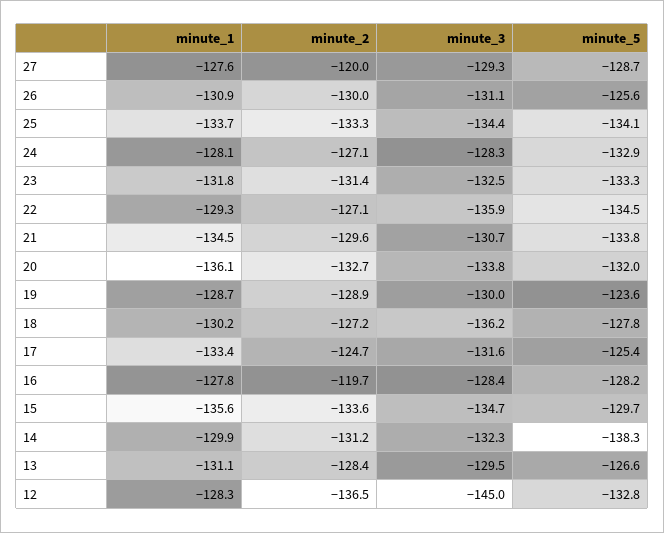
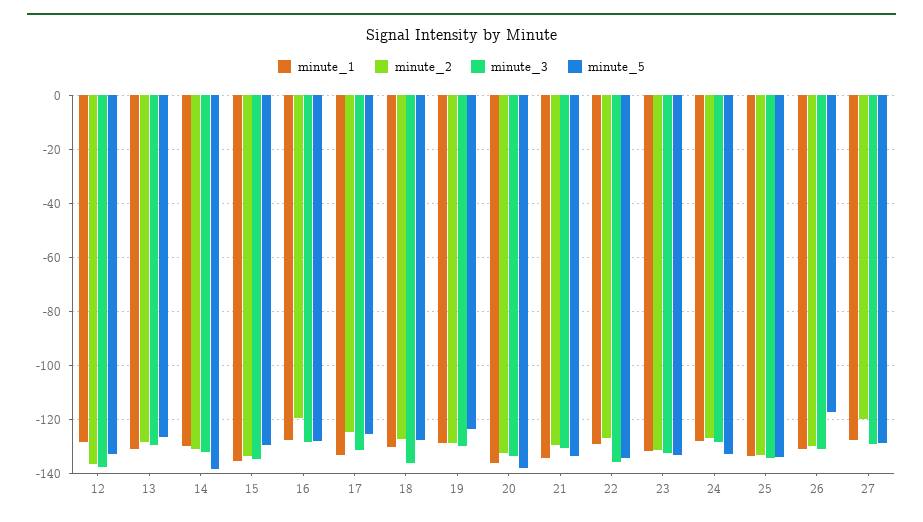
  {
    "minute_1": {
      "27": -127.6,
      "26": -130.9,
      "25": -133.7,
      "24": -128.1,
      "23": -131.8,
      "22": -129.3,
      "21": -134.5,
      "20": -136.1,
      "19": -128.7,
      "18": -130.2,
      "17": -133.4,
      "16": -127.8,
      "15": -135.6,
      "14": -129.9,
      "13": -131.1,
      "12": -128.3
    },
    "minute_2": {
      "27": -120,
      "26": -130,
      "25": -133.3,
      "24": -127.1,
      "23": -131.4,
      "22": -127.1,
      "21": -129.6,
      "20": -132.7,
      "19": -128.9,
      "18": -127.2,
      "17": -124.7,
      "16": -119.7,
      "15": -133.6,
      "14": -131.2,
      "13": -128.4,
      "12": -136.5
    },
    "minute_3": {
      "27": -129.3,
      "26": -131.1,
      "25": -134.4,
      "24": -128.3,
      "23": -132.5,
      "22": -135.9,
      "21": -130.7,
      "20": -133.8,
      "19": -130,
      "18": -136.2,
      "17": -131.6,
      "16": -128.4,
      "15": -134.7,
      "14": -132.3,
      "13": -129.5,
-     "12": -145
+     "12": -137.5
    },
    "minute_5": {
      "27": -128.7,
-     "26": -125.6,
+     "26": -117.5,
      "25": -134.1,
      "24": -132.9,
      "23": -133.3,
      "22": -134.5,
      "21": -133.8,
-     "20": -132,
+     "20": -137.5,
      "19": -123.6,
      "18": -127.8,
      "17": -125.4,
      "16": -128.2,
      "15": -129.7,
      "14": -138.3,
      "13": -126.6,
      "12": -132.8
    }
  }

